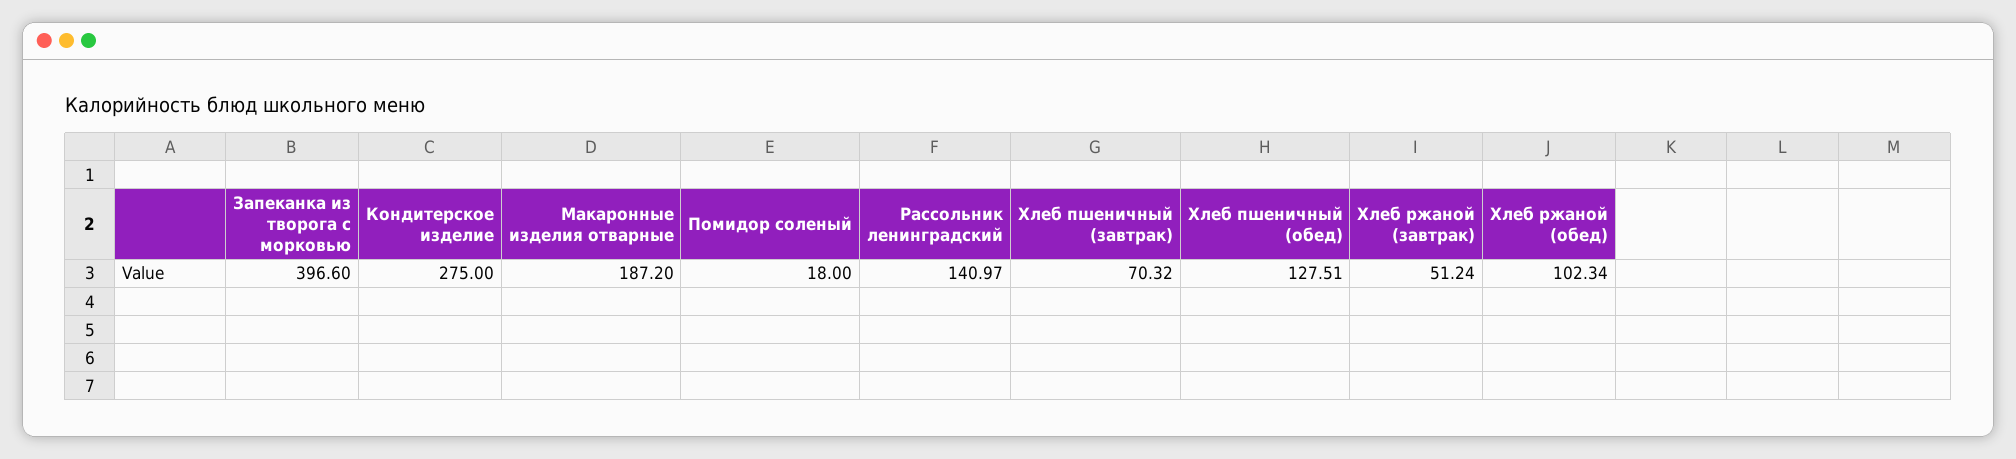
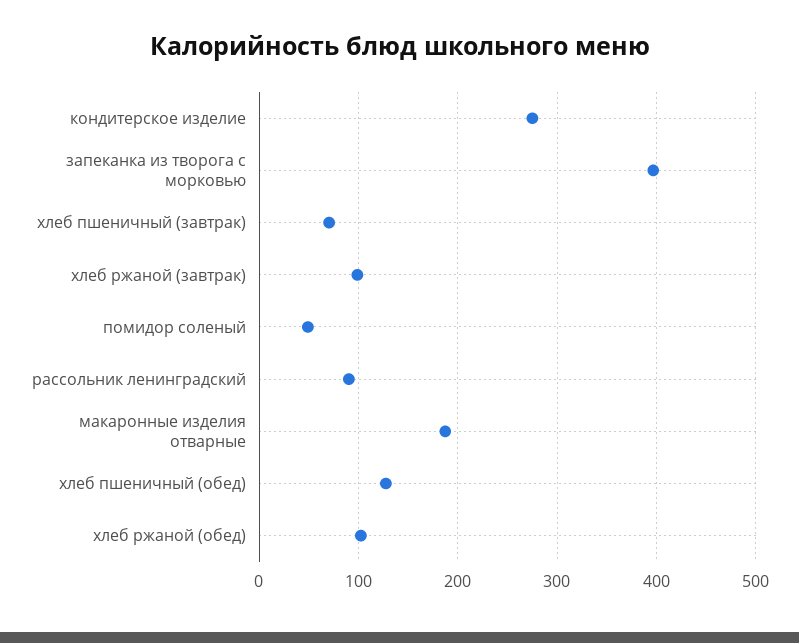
  {
    "Запеканка из творога с морковью": 396.6,
    "Кондитерское изделие": 275,
    "Макаронные изделия отварные": 187.2,
-   "Помидор соленый": 18,
+   "Помидор соленый": 50,
-   "Рассольник ленинградский": 140.97,
+   "Рассольник ленинградский": 90,
    "Хлеб пшеничный (завтрак)": 70.32,
    "Хлеб пшеничный (обед)": 127.51,
-   "Хлеб ржаной (завтрак)": 51.24,
+   "Хлеб ржаной (завтрак)": 100,
    "Хлеб ржаной (обед)": 102.34
  }

